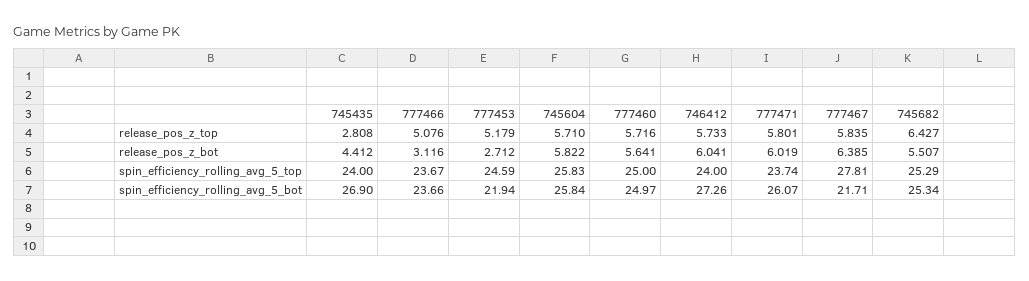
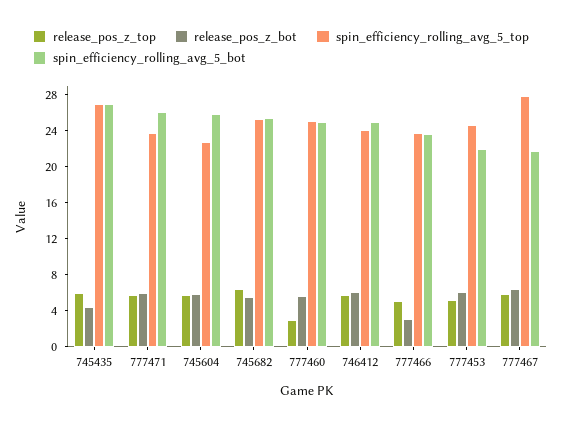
  {
    "release_pos_z_top": {
-     "745435": 2.808,
+     "745435": 6,
      "777466": 5.076,
      "777453": 5.179,
      "745604": 5.71,
-     "777460": 5.716,
+     "777460": 3,
      "746412": 5.733,
      "777471": 5.801,
      "777467": 5.835,
      "745682": 6.427
    },
    "release_pos_z_bot": {
      "745435": 4.412,
      "777466": 3.116,
-     "777453": 2.712,
+     "777453": 6,
      "745604": 5.822,
      "777460": 5.641,
      "746412": 6.041,
      "777471": 6.019,
      "777467": 6.385,
      "745682": 5.507
    },
    "spin_efficiency_rolling_avg_5_top": {
-     "745435": 24,
+     "745435": 27,
      "777466": 23.67,
      "777453": 24.59,
-     "745604": 25.83,
+     "745604": 23,
      "777460": 25,
      "746412": 24,
      "777471": 23.74,
      "777467": 27.81,
      "745682": 25.29
    },
    "spin_efficiency_rolling_avg_5_bot": {
      "745435": 26.9,
      "777466": 23.66,
      "777453": 21.94,
      "745604": 25.84,
      "777460": 24.97,
-     "746412": 27.26,
+     "746412": 25,
      "777471": 26.07,
      "777467": 21.71,
      "745682": 25.34
    }
  }

